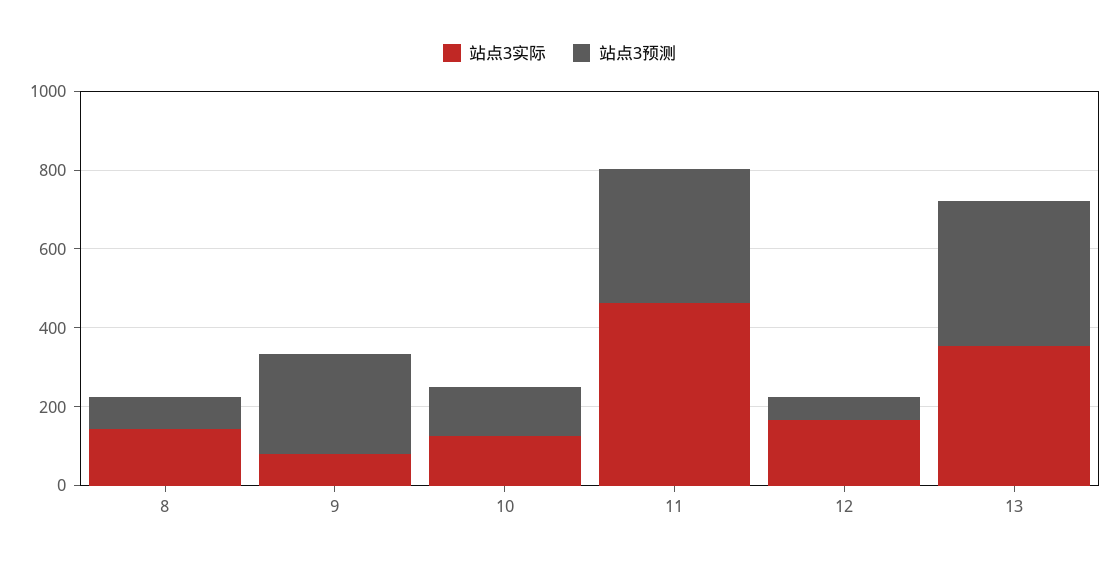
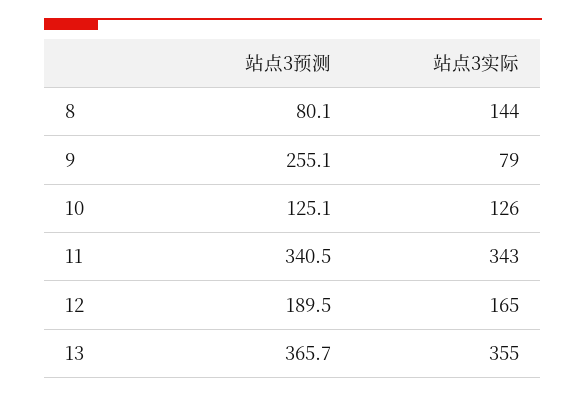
  {
    "站点3实际": {
      "8": 144,
      "9": 79,
      "10": 126,
-     "11": 450,
+     "11": 343,
      "12": 165,
      "13": 355
    },
    "站点3预测": {
      "8": 80.1,
      "9": 255.1,
      "10": 125.1,
      "11": 340.5,
-     "12": 50,
+     "12": 189.5,
      "13": 365.7
    }
  }

